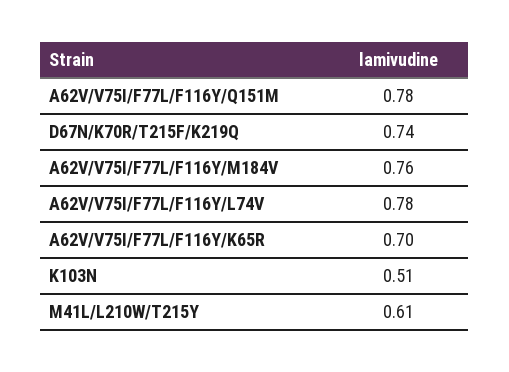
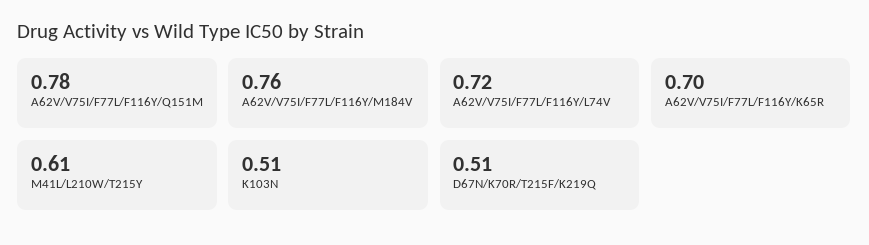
  {
    "A62V/V75I/F77L/F116Y/Q151M": 0.78,
-   "D67N/K70R/T215F/K219Q": 0.74,
+   "D67N/K70R/T215F/K219Q": 0.51,
    "A62V/V75I/F77L/F116Y/M184V": 0.76,
-   "A62V/V75I/F77L/F116Y/L74V": 0.78,
+   "A62V/V75I/F77L/F116Y/L74V": 0.72,
    "A62V/V75I/F77L/F116Y/K65R": 0.7,
    "K103N": 0.51,
    "M41L/L210W/T215Y": 0.61
  }

